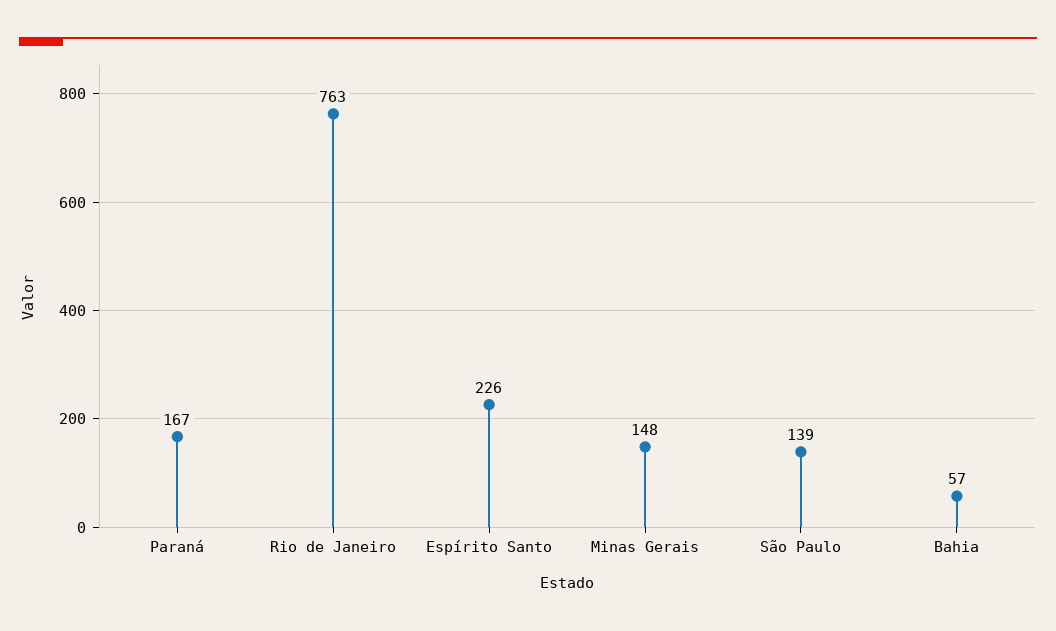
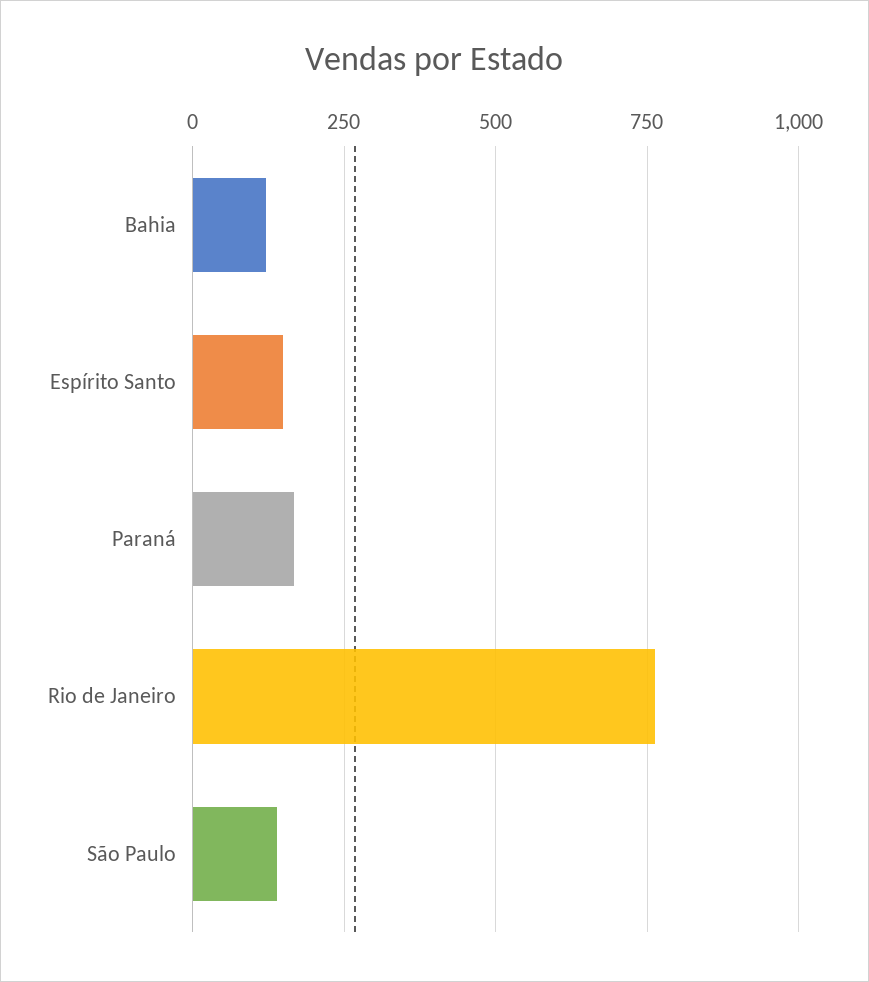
  {
    "Paraná": 167,
    "Rio de Janeiro": 763,
-   "Espírito Santo": 226,
+   "Espírito Santo": 150,
-   "Minas Gerais": 148,
    "São Paulo": 139,
-   "Bahia": 57
+   "Bahia": 125
  }

